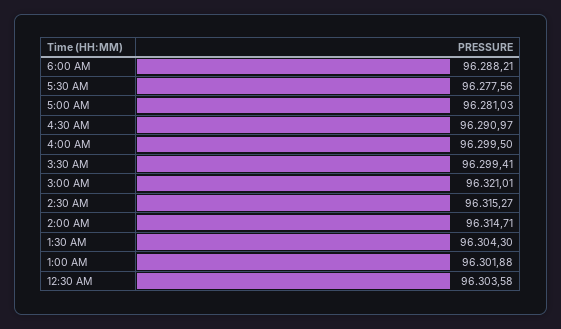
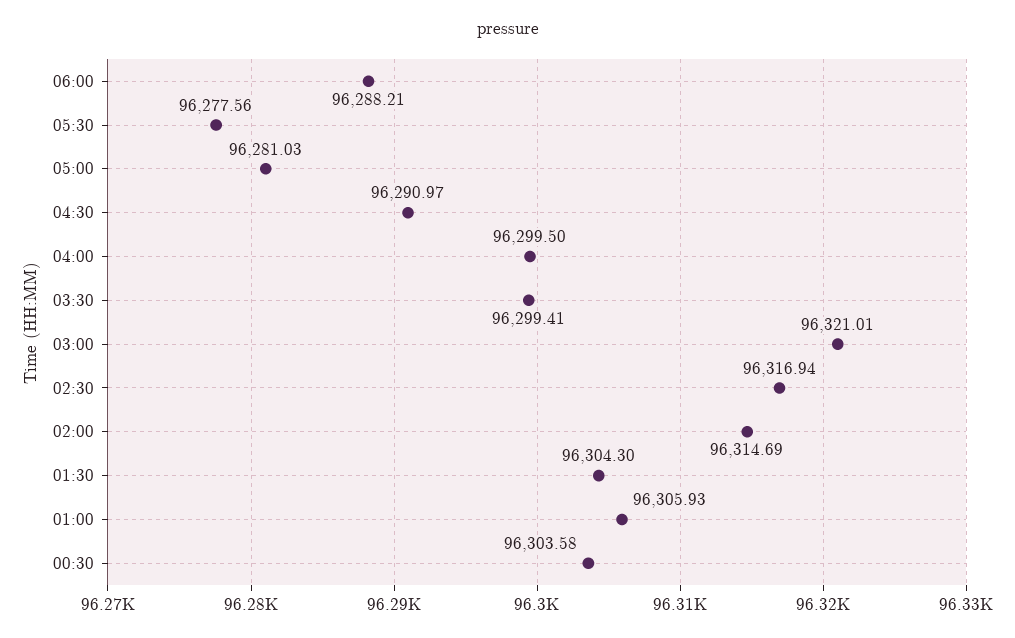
  {
    "6:00 AM": 96288.21,
    "5:30 AM": 96277.56,
    "5:00 AM": 96281.03,
    "4:30 AM": 96290.97,
    "4:00 AM": 96299.5,
    "3:30 AM": 96299.41,
    "3:00 AM": 96321.01,
-   "2:30 AM": 96315.27,
+   "2:30 AM": 96316.94,
-   "2:00 AM": 96314.71,
+   "2:00 AM": 96314.69,
    "1:30 AM": 96304.3,
-   "1:00 AM": 96301.88,
+   "1:00 AM": 96305.93,
    "12:30 AM": 96303.58
  }

